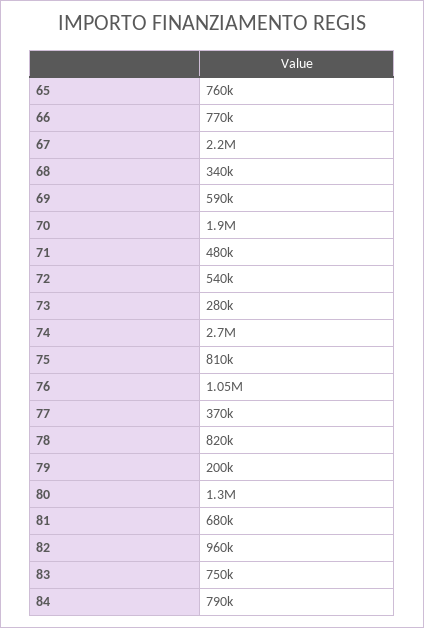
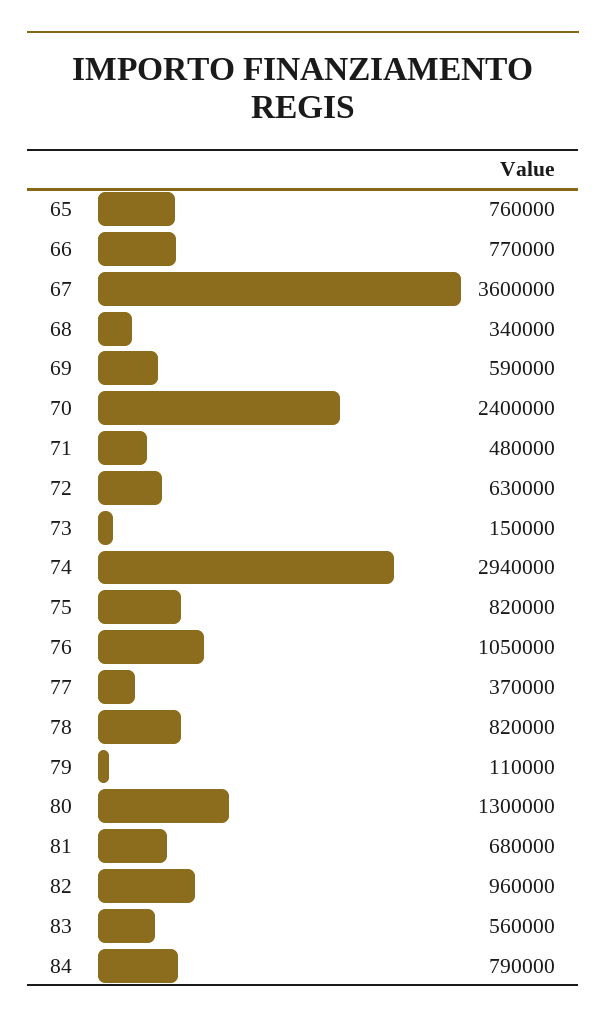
  {
    "65": 760000,
    "66": 770000,
-   "67": 2200000,
+   "67": 3600000,
    "68": 340000,
    "69": 590000,
-   "70": 1900000,
+   "70": 2400000,
    "71": 480000,
-   "72": 540000,
+   "72": 630000,
-   "73": 280000,
+   "73": 150000,
-   "74": 2700000,
+   "74": 2940000,
-   "75": 810000,
+   "75": 820000,
    "76": 1050000,
    "77": 370000,
    "78": 820000,
-   "79": 200000,
+   "79": 110000,
    "80": 1300000,
    "81": 680000,
    "82": 960000,
-   "83": 750000,
+   "83": 560000,
    "84": 790000
  }

